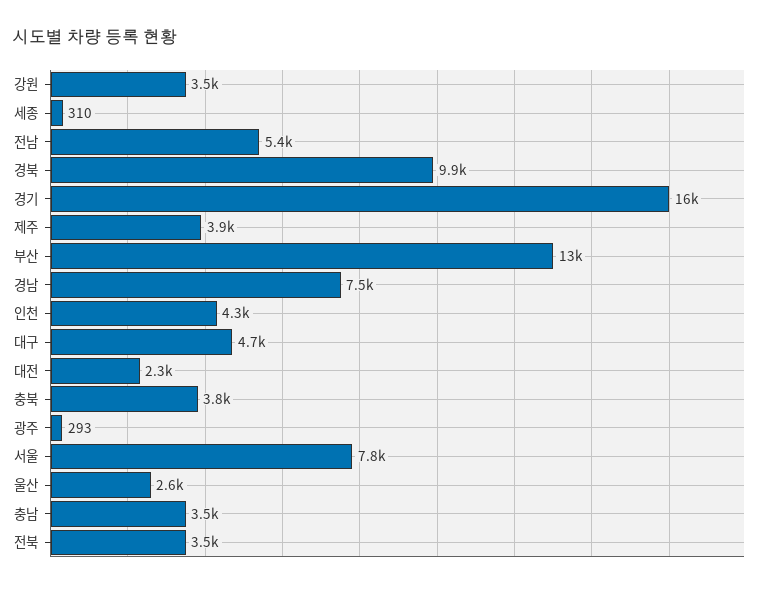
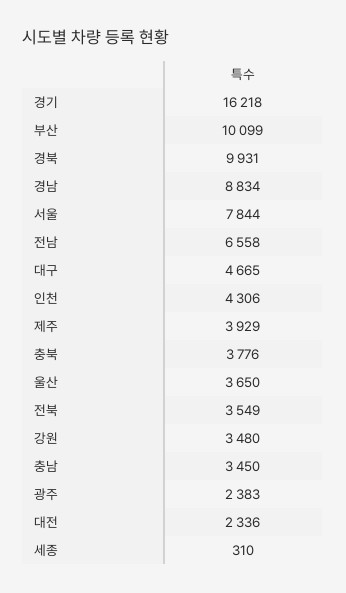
  {
    "강원": 3480,
    "세종": 310,
-   "전남": 5400,
+   "전남": 6558,
    "경북": 9931,
    "경기": 16218,
    "제주": 3929,
-   "부산": 13000,
+   "부산": 10099,
-   "경남": 7500,
+   "경남": 8834,
    "인천": 4306,
    "대구": 4665,
    "대전": 2336,
    "충북": 3776,
-   "광주": 293,
+   "광주": 2383,
    "서울": 7844,
-   "울산": 2600,
+   "울산": 3650,
    "충남": 3450,
    "전북": 3549
  }

